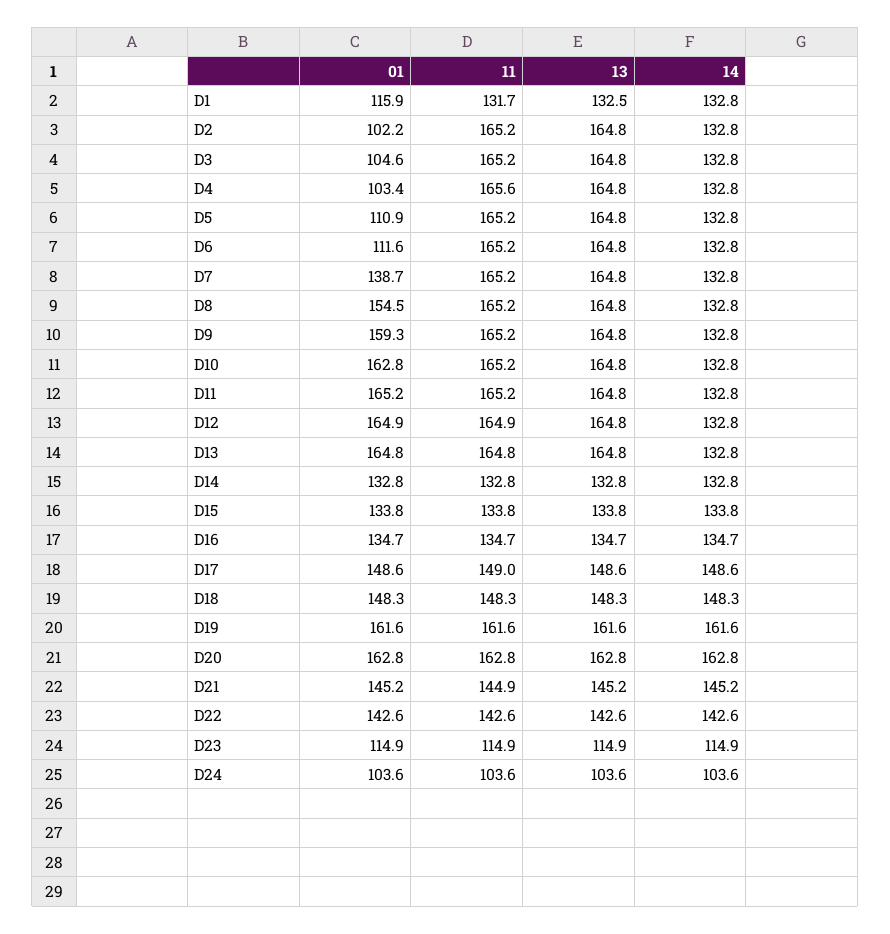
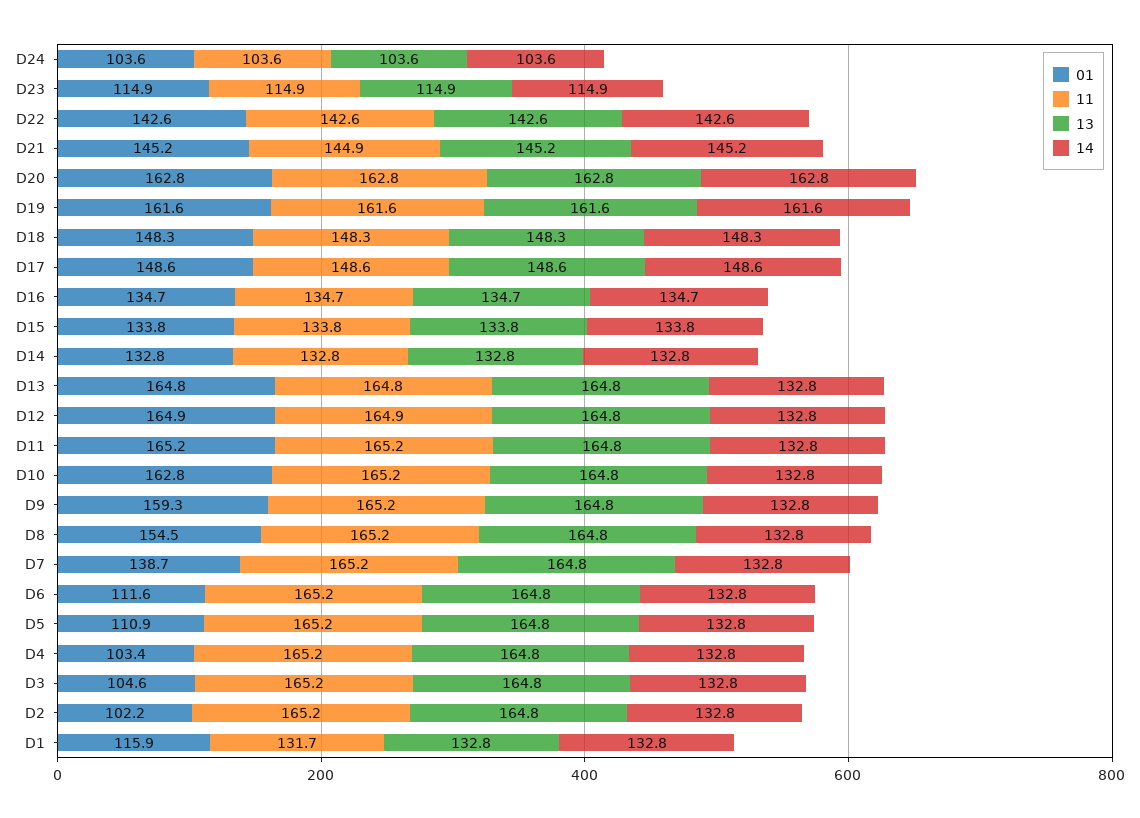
  {
    "01": {
      "D1": 115.9,
      "D2": 102.2,
      "D3": 104.6,
      "D4": 103.4,
      "D5": 110.9,
      "D6": 111.6,
      "D7": 138.7,
      "D8": 154.5,
      "D9": 159.3,
      "D10": 162.8,
      "D11": 165.2,
      "D12": 164.9,
      "D13": 164.8,
      "D14": 132.8,
      "D15": 133.8,
      "D16": 134.7,
      "D17": 148.6,
      "D18": 148.3,
      "D19": 161.6,
      "D20": 162.8,
      "D21": 145.2,
      "D22": 142.6,
      "D23": 114.9,
      "D24": 103.6
    },
    "11": {
      "D1": 131.7,
      "D2": 165.2,
      "D3": 165.2,
-     "D4": 165.6,
+     "D4": 165.2,
      "D5": 165.2,
      "D6": 165.2,
      "D7": 165.2,
      "D8": 165.2,
      "D9": 165.2,
      "D10": 165.2,
      "D11": 165.2,
      "D12": 164.9,
      "D13": 164.8,
      "D14": 132.8,
      "D15": 133.8,
      "D16": 134.7,
-     "D17": 149,
+     "D17": 148.6,
      "D18": 148.3,
      "D19": 161.6,
      "D20": 162.8,
      "D21": 144.9,
      "D22": 142.6,
      "D23": 114.9,
      "D24": 103.6
    },
    "13": {
-     "D1": 132.5,
+     "D1": 132.8,
      "D2": 164.8,
      "D3": 164.8,
      "D4": 164.8,
      "D5": 164.8,
      "D6": 164.8,
      "D7": 164.8,
      "D8": 164.8,
      "D9": 164.8,
      "D10": 164.8,
      "D11": 164.8,
      "D12": 164.8,
      "D13": 164.8,
      "D14": 132.8,
      "D15": 133.8,
      "D16": 134.7,
      "D17": 148.6,
      "D18": 148.3,
      "D19": 161.6,
      "D20": 162.8,
      "D21": 145.2,
      "D22": 142.6,
      "D23": 114.9,
      "D24": 103.6
    },
    "14": {
      "D1": 132.8,
      "D2": 132.8,
      "D3": 132.8,
      "D4": 132.8,
      "D5": 132.8,
      "D6": 132.8,
      "D7": 132.8,
      "D8": 132.8,
      "D9": 132.8,
      "D10": 132.8,
      "D11": 132.8,
      "D12": 132.8,
      "D13": 132.8,
      "D14": 132.8,
      "D15": 133.8,
      "D16": 134.7,
      "D17": 148.6,
      "D18": 148.3,
      "D19": 161.6,
      "D20": 162.8,
      "D21": 145.2,
      "D22": 142.6,
      "D23": 114.9,
      "D24": 103.6
    }
  }

